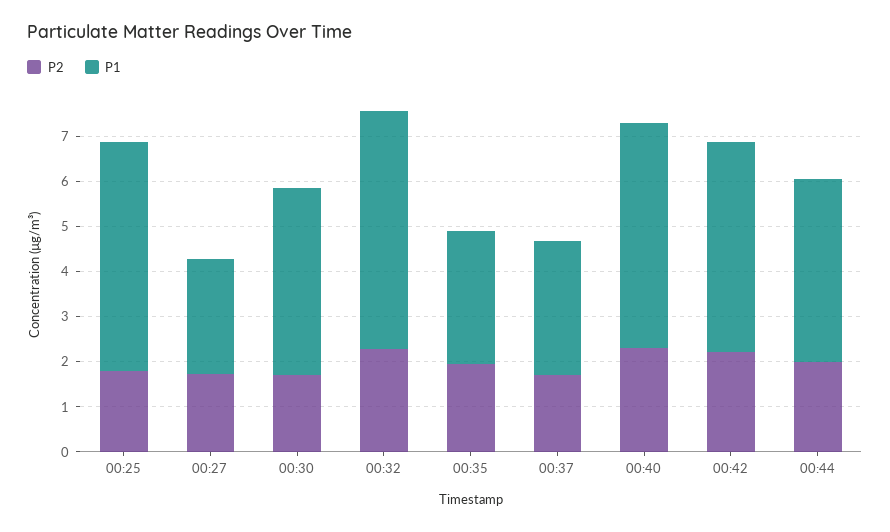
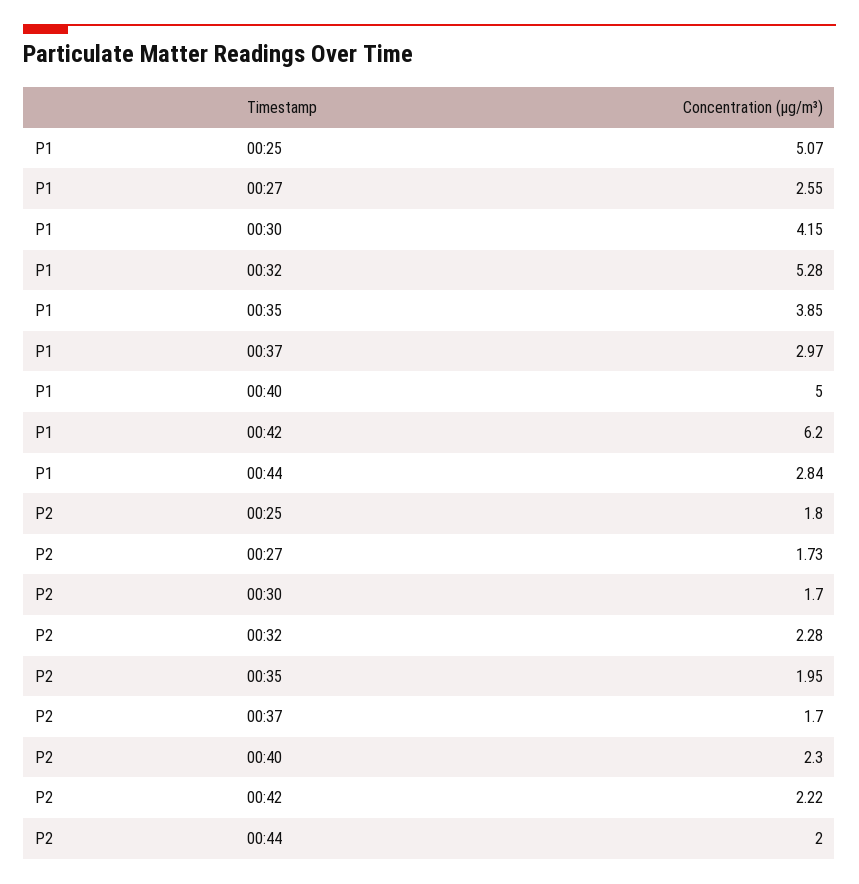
  {
    "P2": {
      "00:25": 1.8,
      "00:27": 1.73,
      "00:30": 1.7,
      "00:32": 2.28,
      "00:35": 1.95,
      "00:37": 1.7,
      "00:40": 2.3,
      "00:42": 2.22,
      "00:44": 2
    },
    "P1": {
      "00:25": 5.07,
      "00:27": 2.55,
      "00:30": 4.15,
      "00:32": 5.28,
-     "00:35": 3,
+     "00:35": 3.85,
      "00:37": 2.97,
      "00:40": 5,
-     "00:42": 4.6,
+     "00:42": 6.2,
-     "00:44": 4
+     "00:44": 2.84
    }
  }

